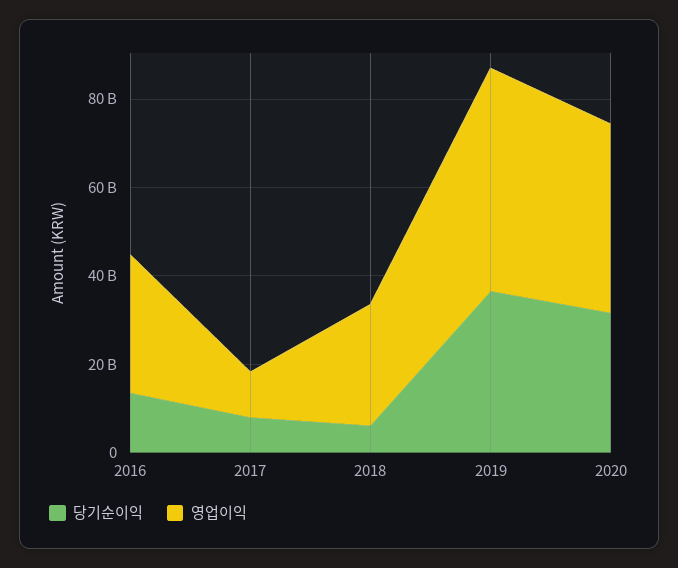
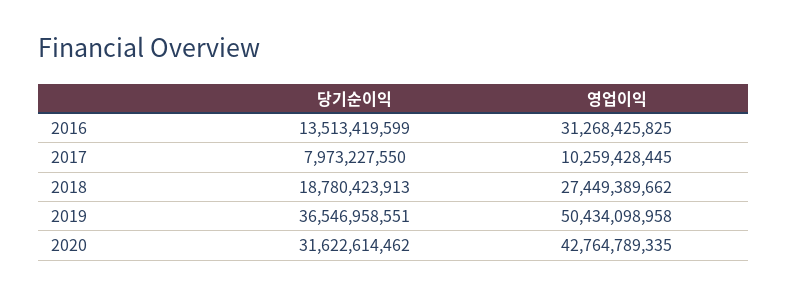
  {
    "당기순이익": {
      "2016": 13513419599,
      "2017": 7973227550,
-     "2018": 5000000000,
+     "2018": 18780423913,
      "2019": 36546958551,
      "2020": 31622614462
    },
    "영업이익": {
      "2016": 31268425825,
      "2017": 10259428445,
      "2018": 27449389662,
      "2019": 50434098958,
      "2020": 42764789335
    }
  }

